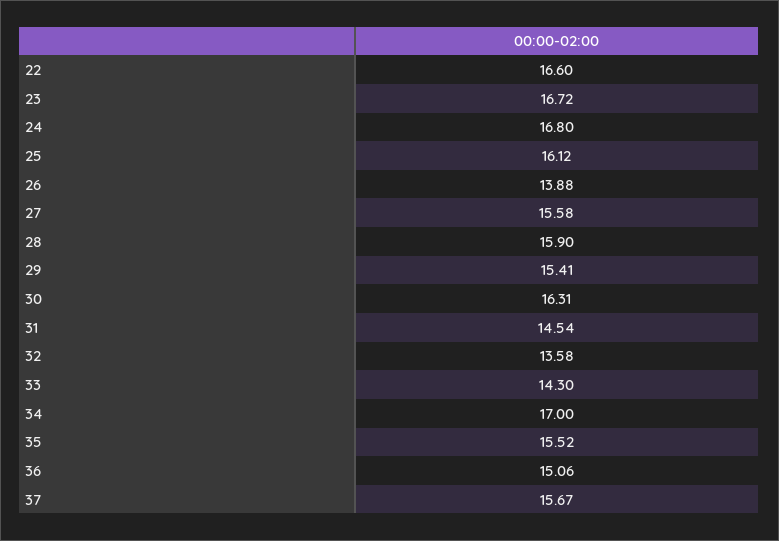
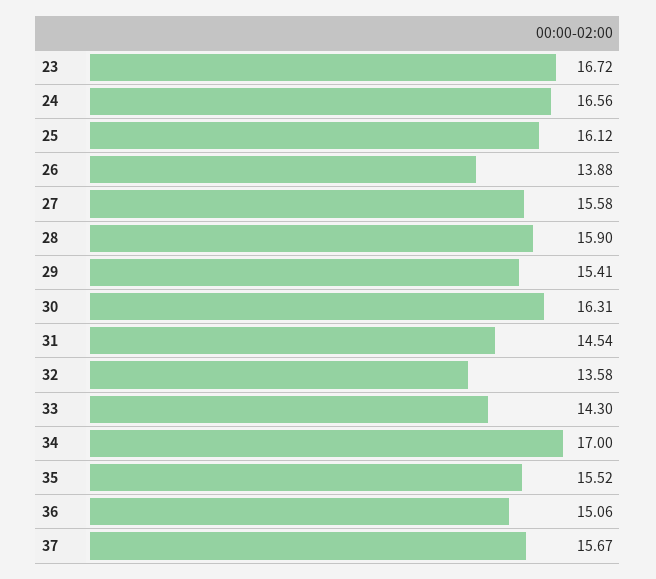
  {
-   "22": 16.6,
    "23": 16.72,
-   "24": 16.8,
+   "24": 16.56,
    "25": 16.12,
    "26": 13.88,
    "27": 15.58,
    "28": 15.9,
    "29": 15.41,
    "30": 16.31,
    "31": 14.54,
    "32": 13.58,
    "33": 14.3,
    "34": 17,
    "35": 15.52,
    "36": 15.06,
    "37": 15.67
  }

